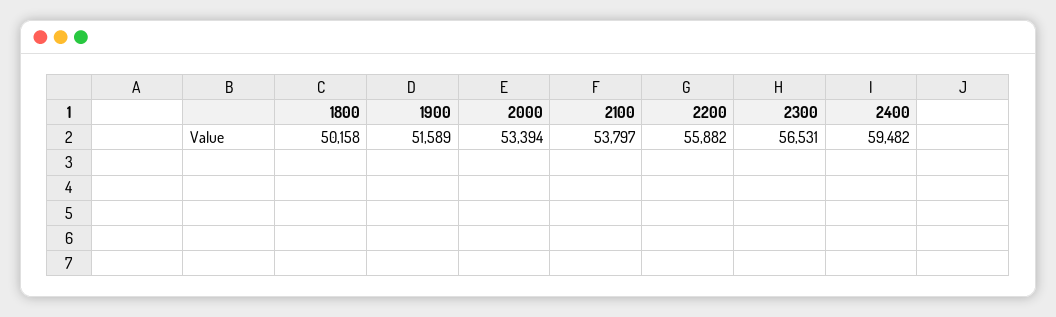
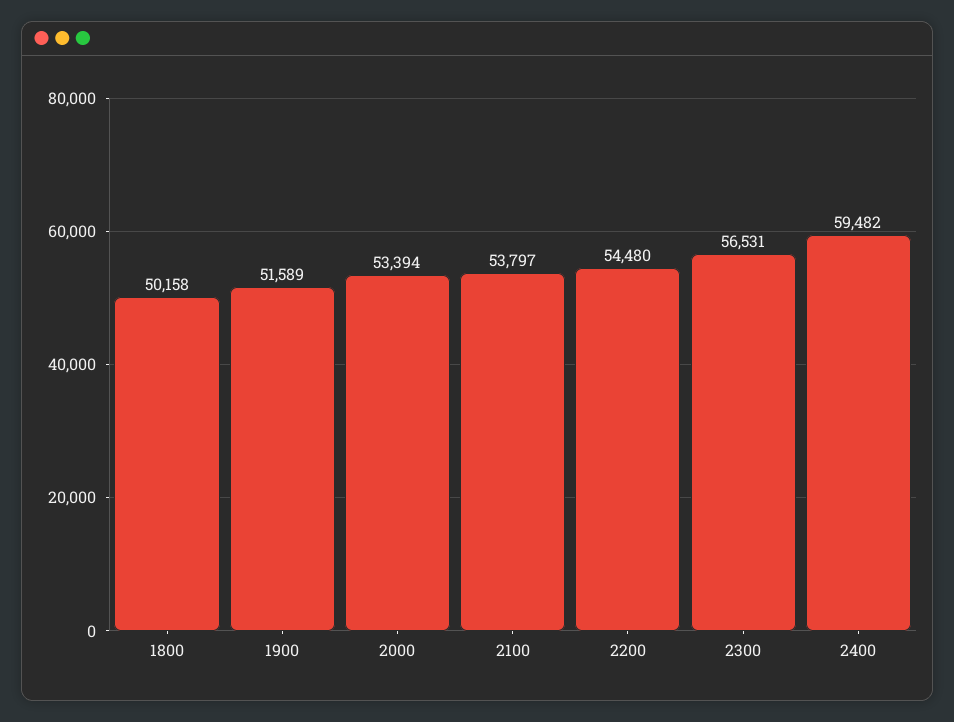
  {
    "1800": 50158,
    "1900": 51589,
    "2000": 53394,
    "2100": 53797,
-   "2200": 55882,
+   "2200": 54480,
    "2300": 56531,
    "2400": 59482
  }

